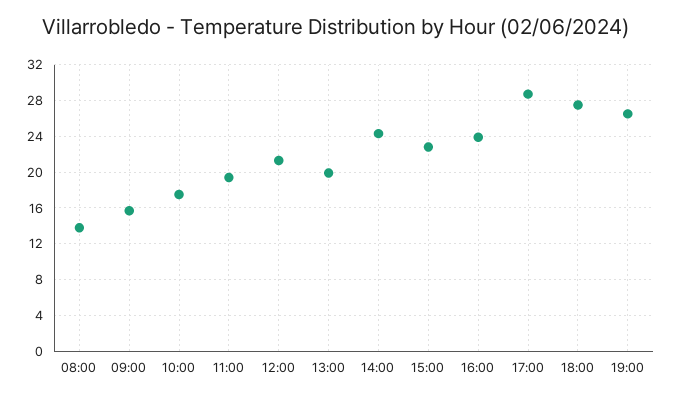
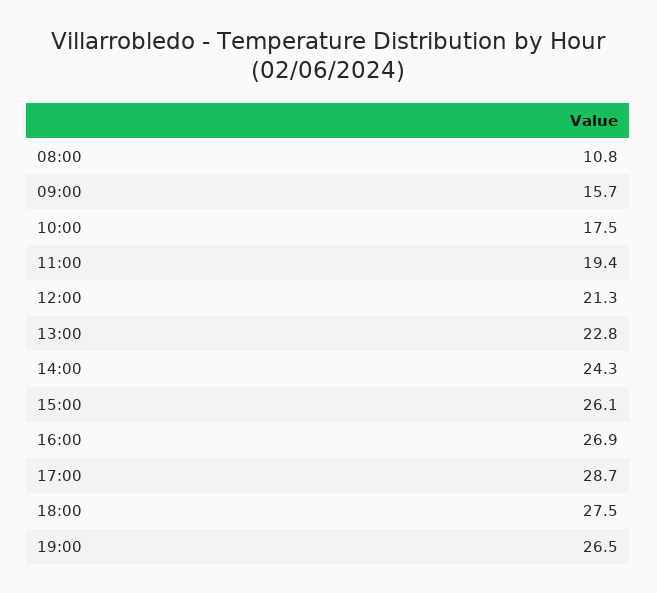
  {
-   "08:00": 14,
+   "08:00": 10.8,
    "09:00": 15.7,
    "10:00": 17.5,
    "11:00": 19.4,
    "12:00": 21.3,
-   "13:00": 20,
+   "13:00": 22.8,
    "14:00": 24.3,
-   "15:00": 23,
+   "15:00": 26.1,
-   "16:00": 24,
+   "16:00": 26.9,
    "17:00": 28.7,
    "18:00": 27.5,
    "19:00": 26.5
  }

